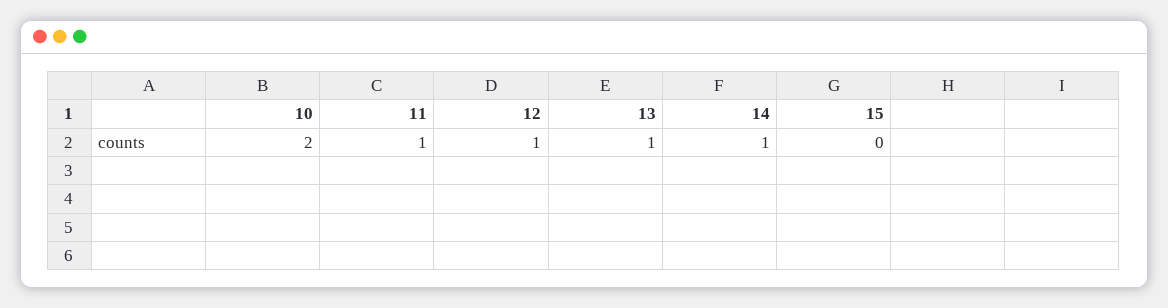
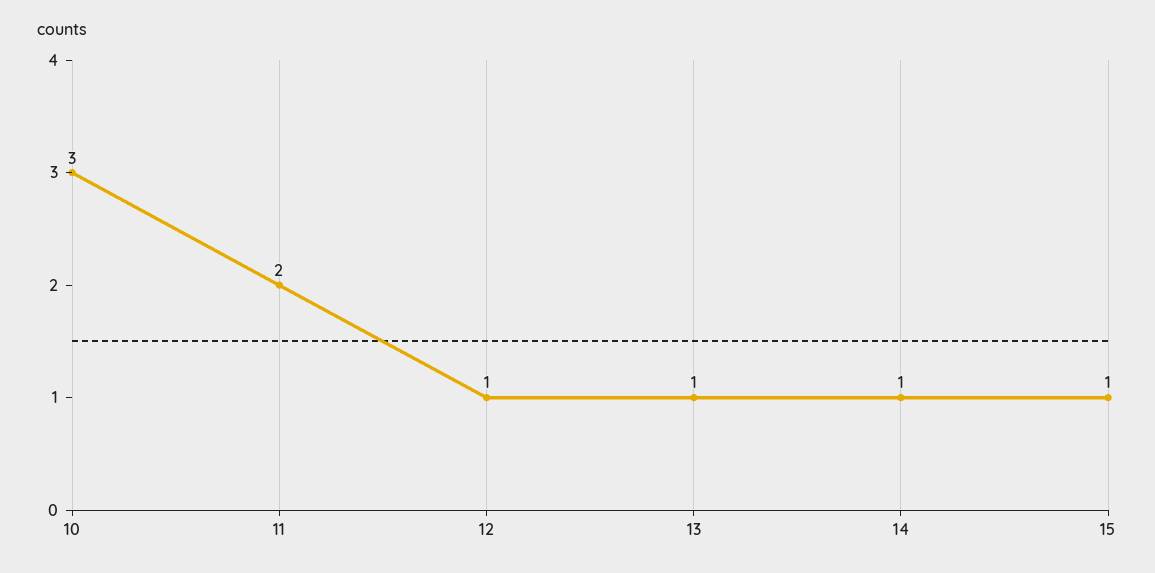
  {
-   "10": 2,
+   "10": 3,
-   "11": 1,
+   "11": 2,
    "12": 1,
    "13": 1,
    "14": 1,
-   "15": 0
+   "15": 1
  }

